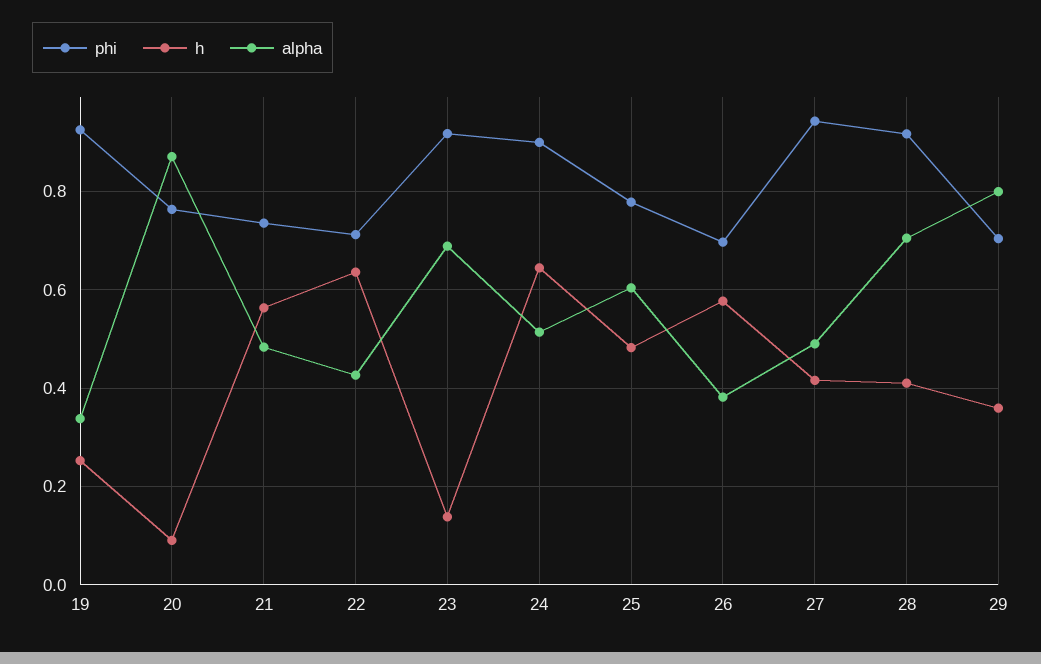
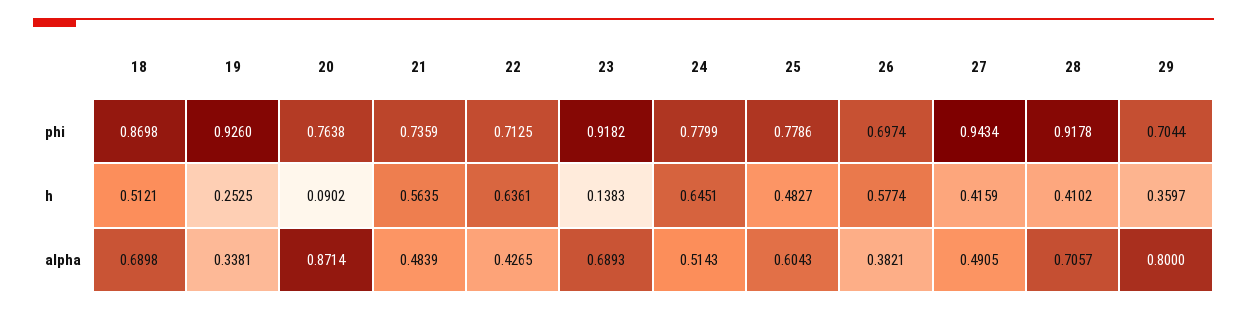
  {
    "phi": {
      "19": 0.926,
      "20": 0.7638,
      "21": 0.7359,
      "22": 0.7125,
      "23": 0.9182,
-     "24": 0.9,
+     "24": 0.7799,
      "25": 0.7786,
      "26": 0.6974,
      "27": 0.9434,
      "28": 0.9178,
-     "29": 0.7044
+     "29": 0.7044,
+     "18": 0.8698
    },
    "h": {
      "19": 0.2525,
      "20": 0.0902,
      "21": 0.5635,
      "22": 0.6361,
      "23": 0.1383,
      "24": 0.6451,
      "25": 0.4827,
      "26": 0.5774,
      "27": 0.4159,
      "28": 0.4102,
-     "29": 0.3597
+     "29": 0.3597,
+     "18": 0.5121
    },
    "alpha": {
      "19": 0.3381,
      "20": 0.8714,
      "21": 0.4839,
      "22": 0.4265,
      "23": 0.6893,
      "24": 0.5143,
      "25": 0.6043,
      "26": 0.3821,
      "27": 0.4905,
      "28": 0.7057,
-     "29": 0.8
+     "29": 0.8,
+     "18": 0.6898
    }
  }

